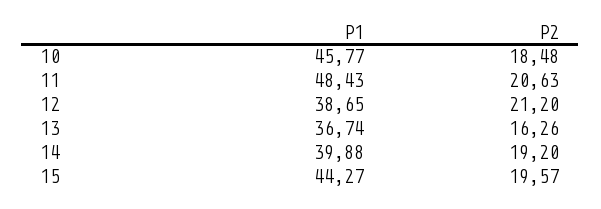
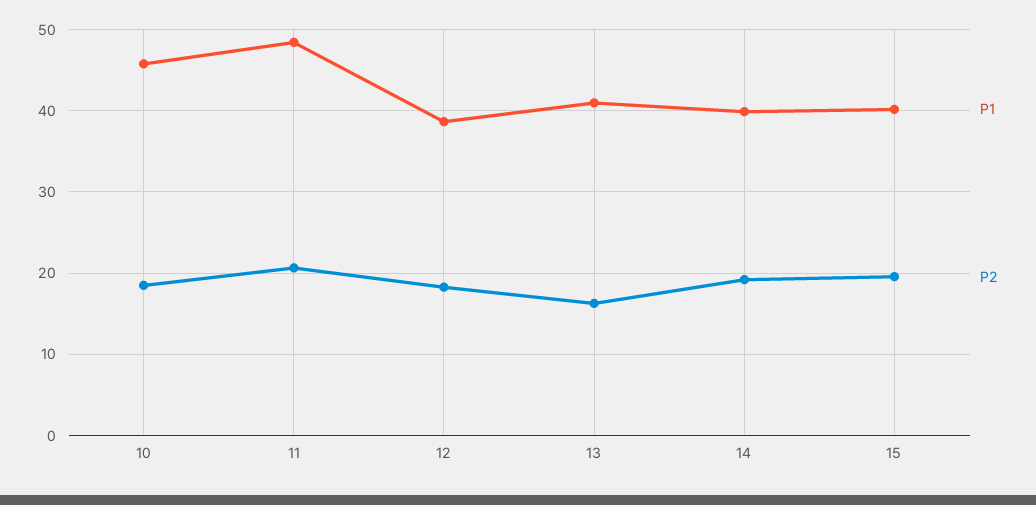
  {
    "P1": {
      "10": 45.77,
      "11": 48.43,
      "12": 38.65,
-     "13": 36.74,
+     "13": 41,
      "14": 39.88,
-     "15": 44.27
+     "15": 40
    },
    "P2": {
      "10": 18.48,
      "11": 20.63,
-     "12": 21.2,
+     "12": 18,
      "13": 16.26,
      "14": 19.2,
      "15": 19.57
    }
  }

